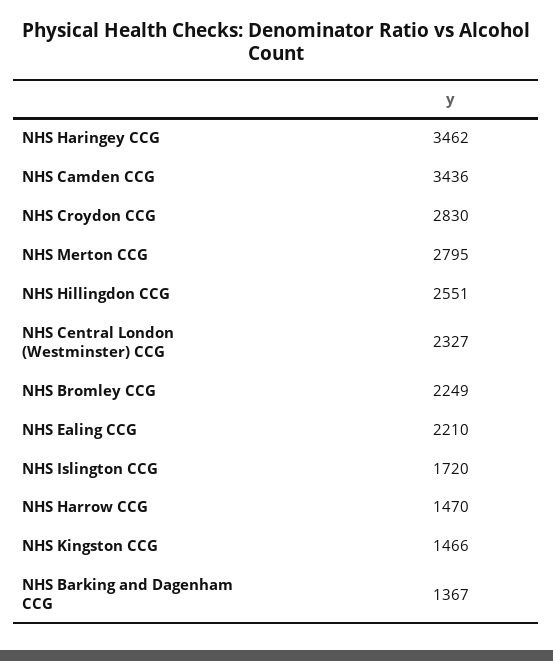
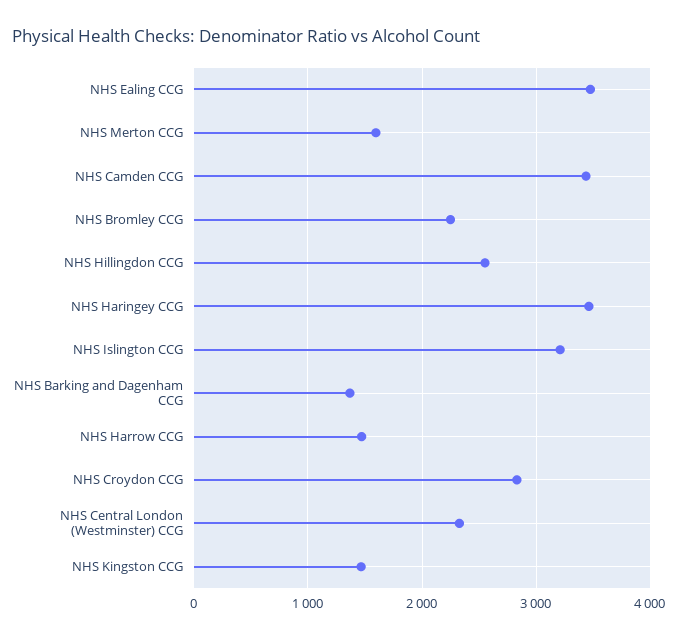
  {
    "NHS Haringey CCG": 3462,
    "NHS Camden CCG": 3436,
    "NHS Croydon CCG": 2830,
-   "NHS Merton CCG": 2795,
+   "NHS Merton CCG": 1600,
    "NHS Hillingdon CCG": 2551,
    "NHS Central London (Westminster) CCG": 2327,
    "NHS Bromley CCG": 2249,
-   "NHS Ealing CCG": 2210,
+   "NHS Ealing CCG": 3500,
-   "NHS Islington CCG": 1720,
+   "NHS Islington CCG": 3200,
    "NHS Harrow CCG": 1470,
    "NHS Kingston CCG": 1466,
    "NHS Barking and Dagenham CCG": 1367
  }

